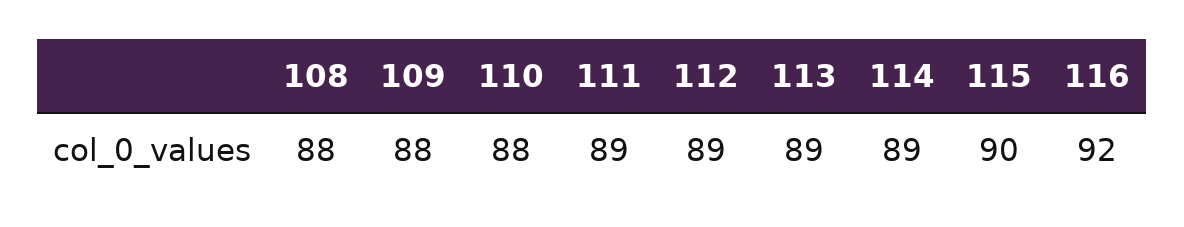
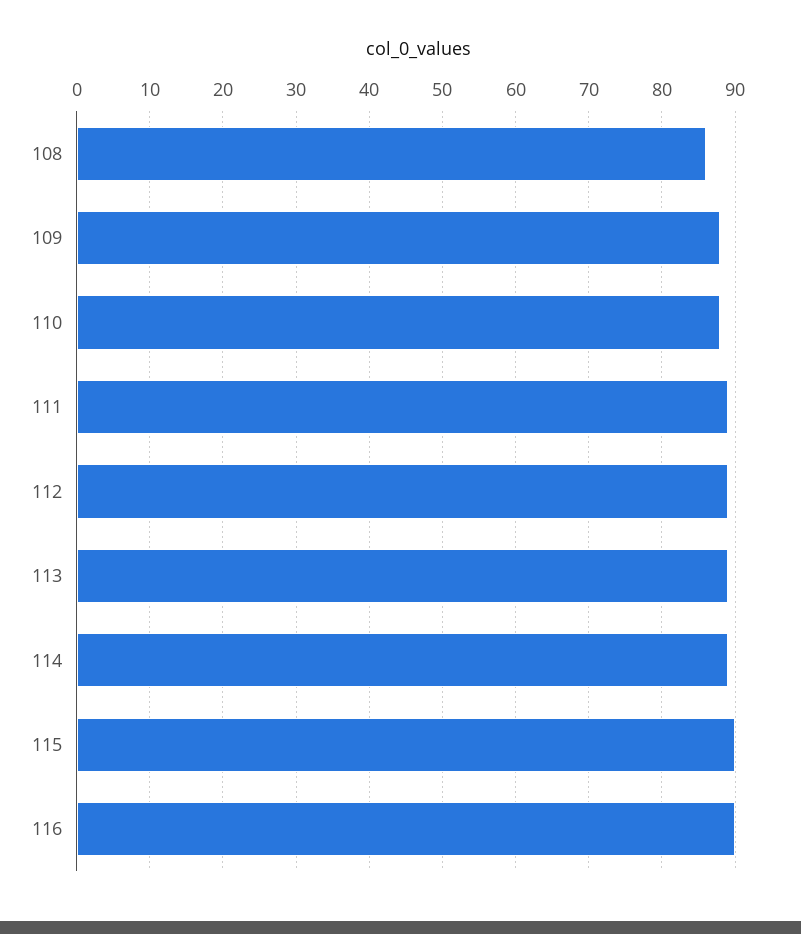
  {
-   "108": 88,
+   "108": 86,
    "109": 88,
    "110": 88,
    "111": 89,
    "112": 89,
    "113": 89,
    "114": 89,
    "115": 90,
-   "116": 92
+   "116": 90
  }

